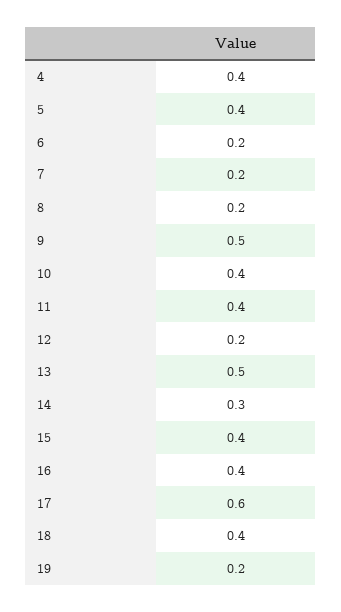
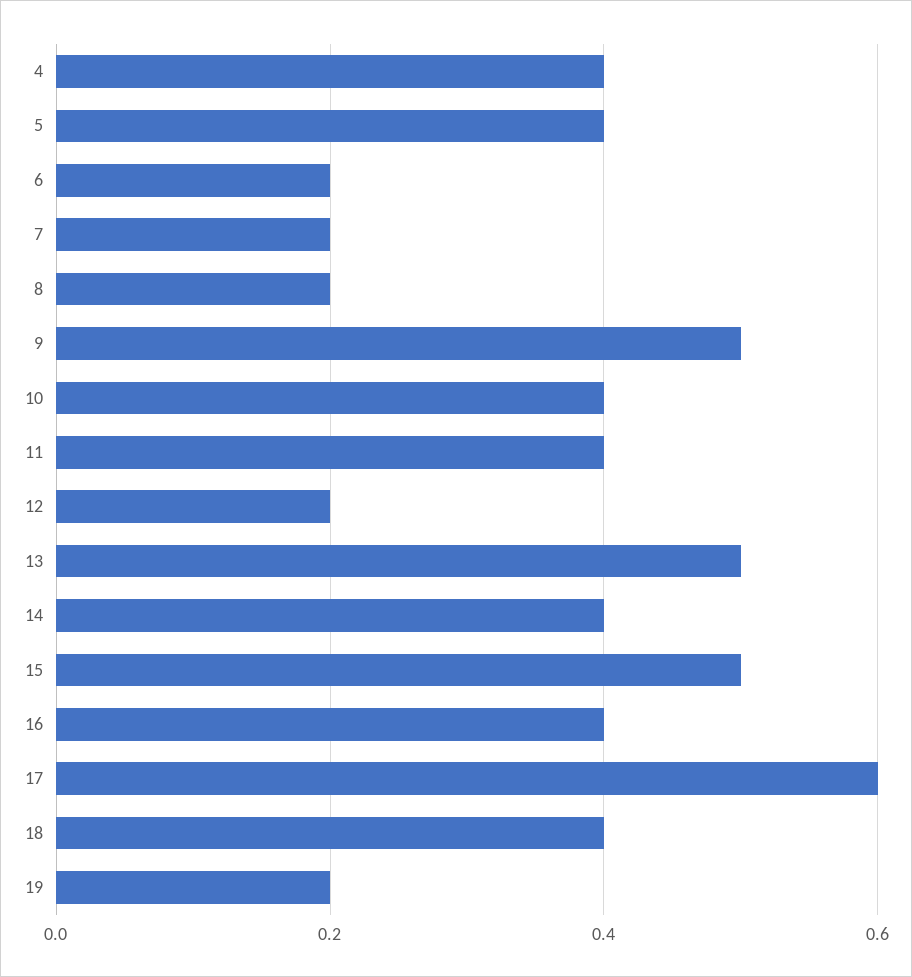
  {
    "4": 0.4,
    "5": 0.4,
    "6": 0.2,
    "7": 0.2,
    "8": 0.2,
    "9": 0.5,
    "10": 0.4,
    "11": 0.4,
    "12": 0.2,
    "13": 0.5,
-   "14": 0.3,
+   "14": 0.4,
-   "15": 0.4,
+   "15": 0.5,
    "16": 0.4,
    "17": 0.6,
    "18": 0.4,
    "19": 0.2
  }

